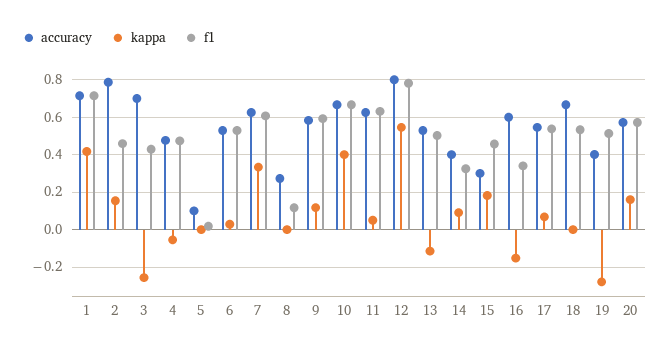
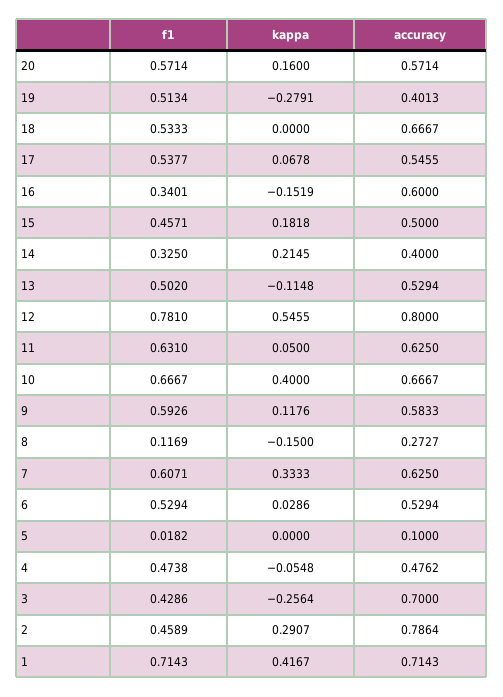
  {
    "accuracy": {
      "1": 0.7143,
      "2": 0.7864,
      "3": 0.7,
      "4": 0.4762,
      "5": 0.1,
      "6": 0.5294,
      "7": 0.625,
      "8": 0.2727,
      "9": 0.5833,
      "10": 0.6667,
      "11": 0.625,
      "12": 0.8,
      "13": 0.5294,
      "14": 0.4,
-     "15": 0.3,
+     "15": 0.5,
      "16": 0.6,
      "17": 0.5455,
      "18": 0.6667,
      "19": 0.4013,
      "20": 0.5714
    },
    "kappa": {
      "1": 0.4167,
-     "2": 0.15,
+     "2": 0.2907,
      "3": -0.2564,
      "4": -0.0548,
      "5": 0,
      "6": 0.0286,
      "7": 0.3333,
-     "8": 0,
+     "8": -0.15,
      "9": 0.1176,
      "10": 0.4,
      "11": 0.05,
      "12": 0.5455,
      "13": -0.1148,
-     "14": 0.1,
+     "14": 0.2145,
      "15": 0.1818,
      "16": -0.1519,
      "17": 0.0678,
      "18": 0,
      "19": -0.2791,
      "20": 0.16
    },
    "f1": {
      "1": 0.7143,
      "2": 0.4589,
      "3": 0.4286,
      "4": 0.4738,
      "5": 0.0182,
      "6": 0.5294,
      "7": 0.6071,
      "8": 0.1169,
      "9": 0.5926,
      "10": 0.6667,
      "11": 0.631,
      "12": 0.781,
      "13": 0.502,
      "14": 0.325,
      "15": 0.4571,
      "16": 0.3401,
      "17": 0.5377,
      "18": 0.5333,
      "19": 0.5134,
      "20": 0.5714
    }
  }

